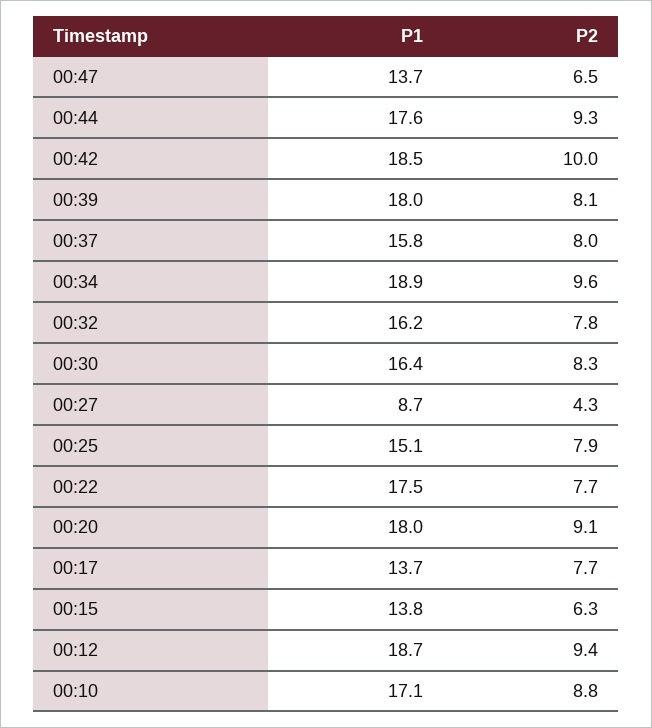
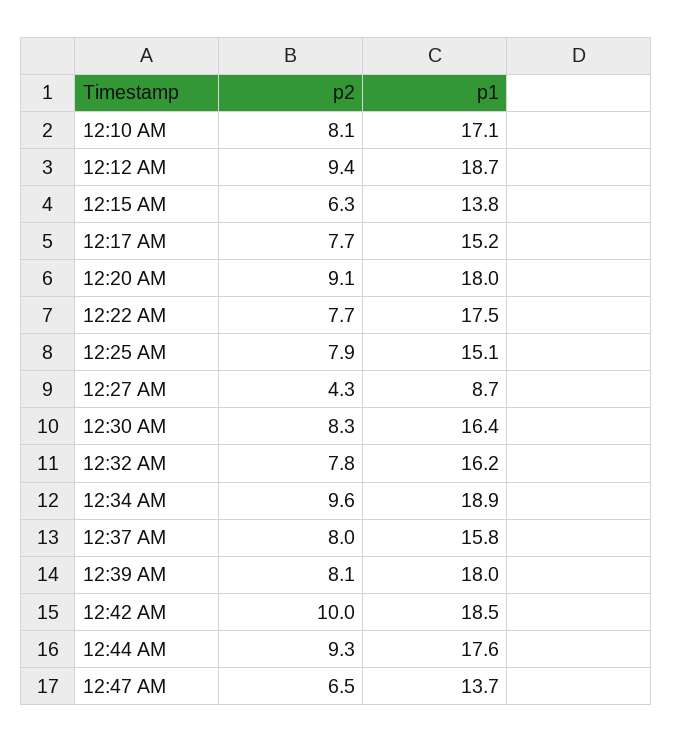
  {
    "P1": {
      "00:47": 13.7,
      "00:44": 17.6,
      "00:42": 18.5,
      "00:39": 18,
      "00:37": 15.8,
      "00:34": 18.9,
      "00:32": 16.2,
      "00:30": 16.4,
      "00:27": 8.7,
      "00:25": 15.1,
      "00:22": 17.5,
      "00:20": 18,
-     "00:17": 13.7,
+     "00:17": 15.2,
      "00:15": 13.8,
      "00:12": 18.7,
      "00:10": 17.1
    },
    "P2": {
      "00:47": 6.5,
      "00:44": 9.3,
      "00:42": 10,
      "00:39": 8.1,
      "00:37": 8,
      "00:34": 9.6,
      "00:32": 7.8,
      "00:30": 8.3,
      "00:27": 4.3,
      "00:25": 7.9,
      "00:22": 7.7,
      "00:20": 9.1,
      "00:17": 7.7,
      "00:15": 6.3,
      "00:12": 9.4,
-     "00:10": 8.8
+     "00:10": 8.1
    }
  }

